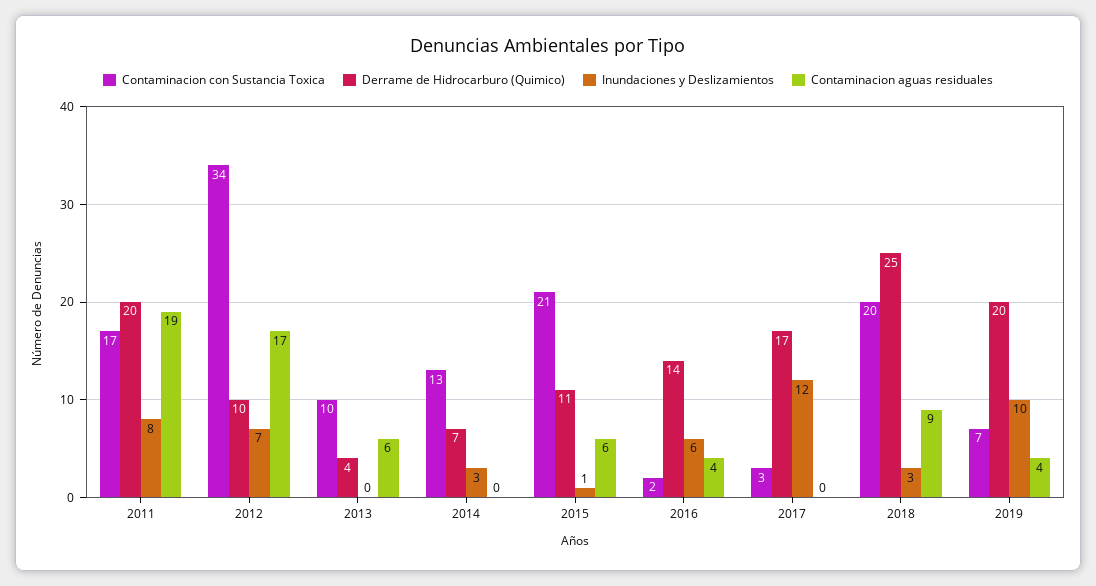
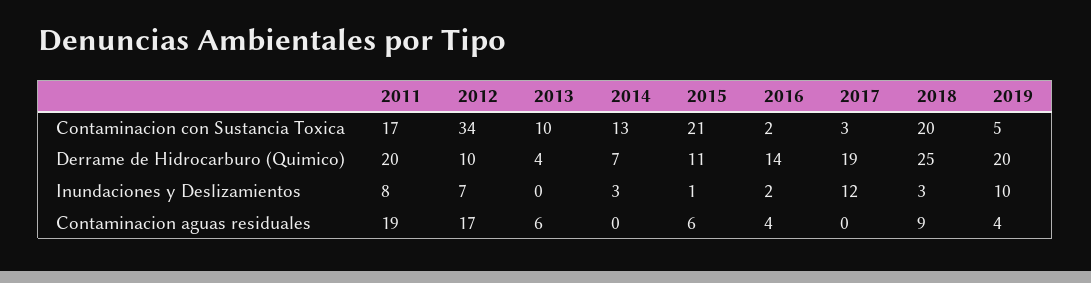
  {
    "Contaminacion con Sustancia Toxica": {
      "2011": 17,
      "2012": 34,
      "2013": 10,
      "2014": 13,
      "2015": 21,
      "2016": 2,
      "2017": 3,
      "2018": 20,
-     "2019": 7
+     "2019": 5
    },
    "Derrame de Hidrocarburo (Quimico)": {
      "2011": 20,
      "2012": 10,
      "2013": 4,
      "2014": 7,
      "2015": 11,
      "2016": 14,
-     "2017": 17,
+     "2017": 19,
      "2018": 25,
      "2019": 20
    },
    "Inundaciones y Deslizamientos": {
      "2011": 8,
      "2012": 7,
      "2013": 0,
      "2014": 3,
      "2015": 1,
-     "2016": 6,
+     "2016": 2,
      "2017": 12,
      "2018": 3,
      "2019": 10
    },
    "Contaminacion aguas residuales": {
      "2011": 19,
      "2012": 17,
      "2013": 6,
      "2014": 0,
      "2015": 6,
      "2016": 4,
      "2017": 0,
      "2018": 9,
      "2019": 4
    }
  }

